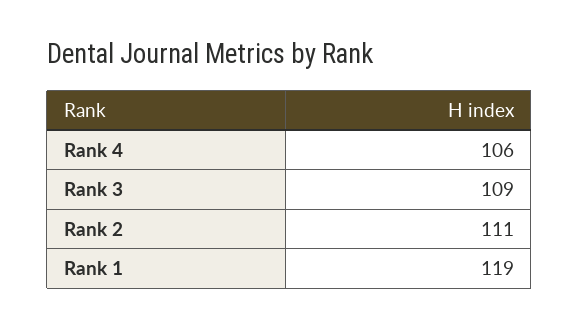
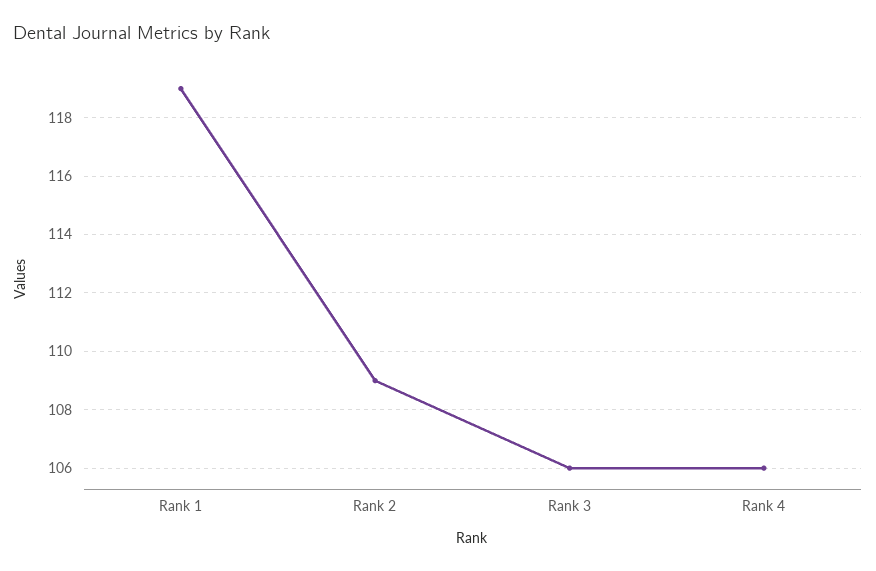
  {
    "Rank 4": 106,
-   "Rank 3": 109,
+   "Rank 3": 106,
-   "Rank 2": 111,
+   "Rank 2": 109,
    "Rank 1": 119
  }

